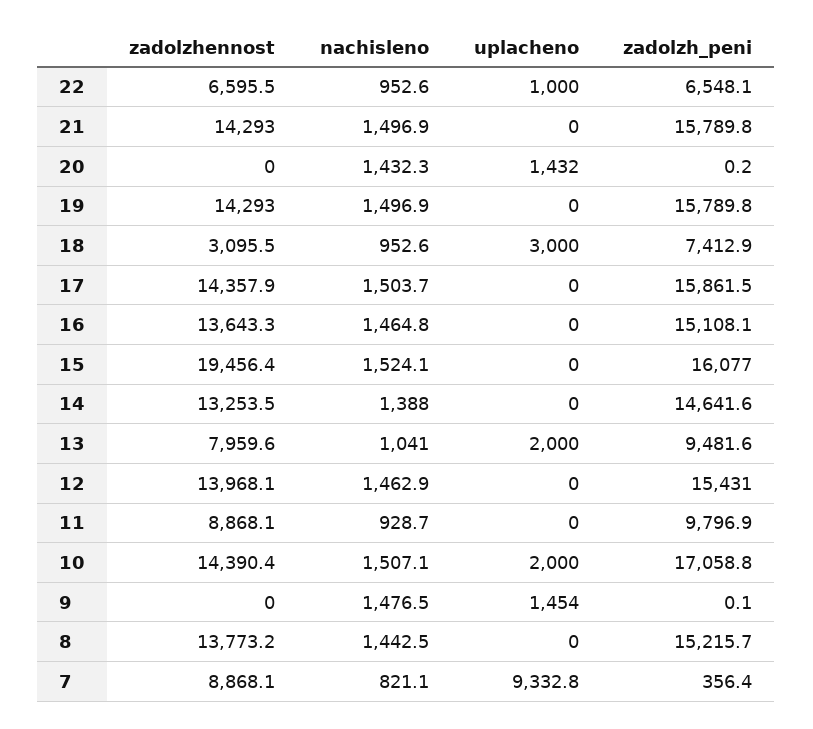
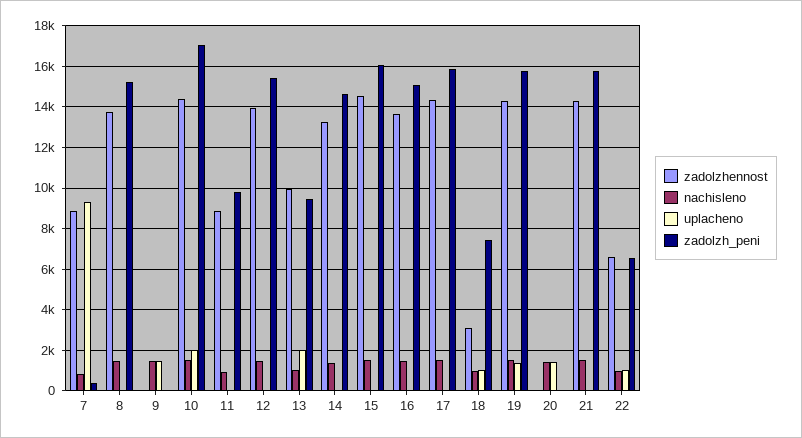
  {
    "zadolzhennost": {
      "22": 6595.5,
      "21": 14293,
      "20": 0,
      "19": 14293,
      "18": 3095.5,
      "17": 14357.9,
      "16": 13643.3,
-     "15": 19456.4,
+     "15": 14500,
      "14": 13253.5,
-     "13": 7959.6,
+     "13": 10000,
      "12": 13968.1,
      "11": 8868.1,
      "10": 14390.4,
      "9": 0,
      "8": 13773.2,
      "7": 8868.1
    },
    "nachisleno": {
      "22": 952.6,
      "21": 1496.9,
      "20": 1432.3,
      "19": 1496.9,
      "18": 952.6,
      "17": 1503.7,
      "16": 1464.8,
      "15": 1524.1,
      "14": 1388,
      "13": 1041,
      "12": 1462.9,
      "11": 928.7,
      "10": 1507.1,
      "9": 1476.5,
      "8": 1442.5,
      "7": 821.1
    },
    "uplacheno": {
      "22": 1000,
      "21": 0,
      "20": 1432,
-     "19": 0,
+     "19": 1500,
-     "18": 3000,
+     "18": 1000,
      "17": 0,
      "16": 0,
      "15": 0,
      "14": 0,
      "13": 2000,
      "12": 0,
      "11": 0,
      "10": 2000,
      "9": 1454,
      "8": 0,
      "7": 9332.8
    },
    "zadolzh_peni": {
      "22": 6548.1,
      "21": 15789.8,
      "20": 0.2,
      "19": 15789.8,
      "18": 7412.9,
      "17": 15861.5,
      "16": 15108.1,
      "15": 16077,
      "14": 14641.6,
      "13": 9481.6,
      "12": 15431,
      "11": 9796.9,
      "10": 17058.8,
      "9": 0.1,
      "8": 15215.7,
      "7": 356.4
    }
  }

